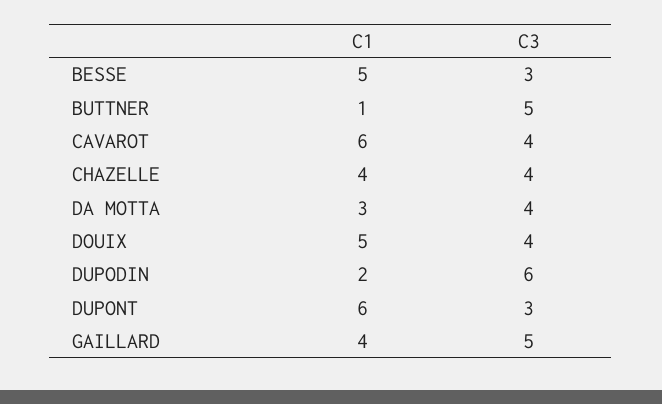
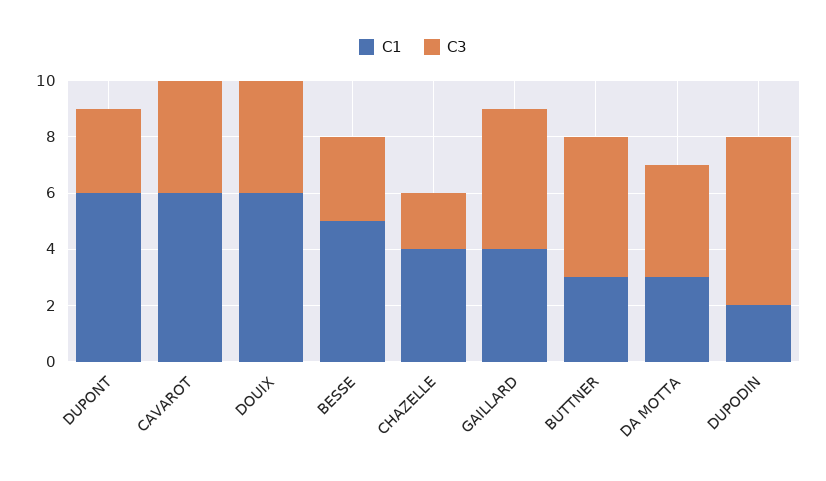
  {
    "C1": {
      "BESSE": 5,
-     "BUTTNER": 1,
+     "BUTTNER": 3,
      "CAVAROT": 6,
      "CHAZELLE": 4,
      "DA MOTTA": 3,
-     "DOUIX": 5,
+     "DOUIX": 6,
      "DUPODIN": 2,
      "DUPONT": 6,
      "GAILLARD": 4
    },
    "C3": {
      "BESSE": 3,
      "BUTTNER": 5,
      "CAVAROT": 4,
-     "CHAZELLE": 4,
+     "CHAZELLE": 2,
      "DA MOTTA": 4,
      "DOUIX": 4,
      "DUPODIN": 6,
      "DUPONT": 3,
      "GAILLARD": 5
    }
  }

